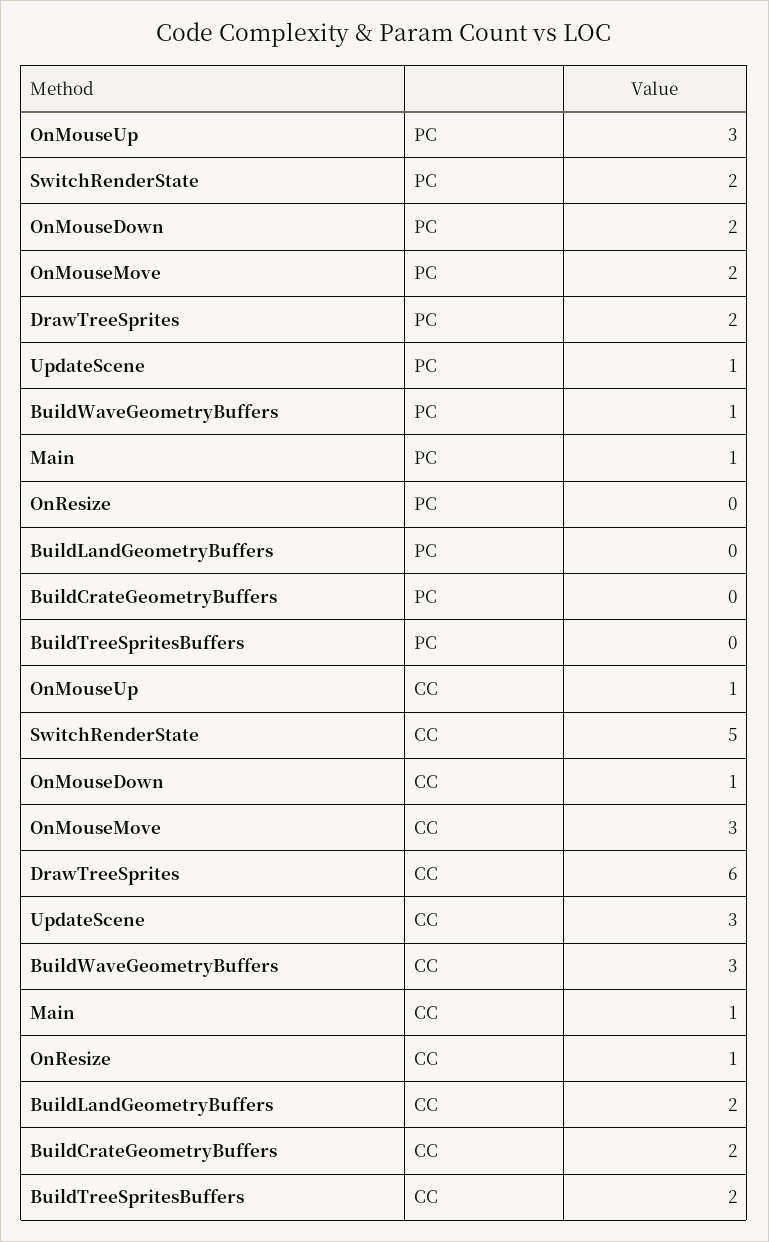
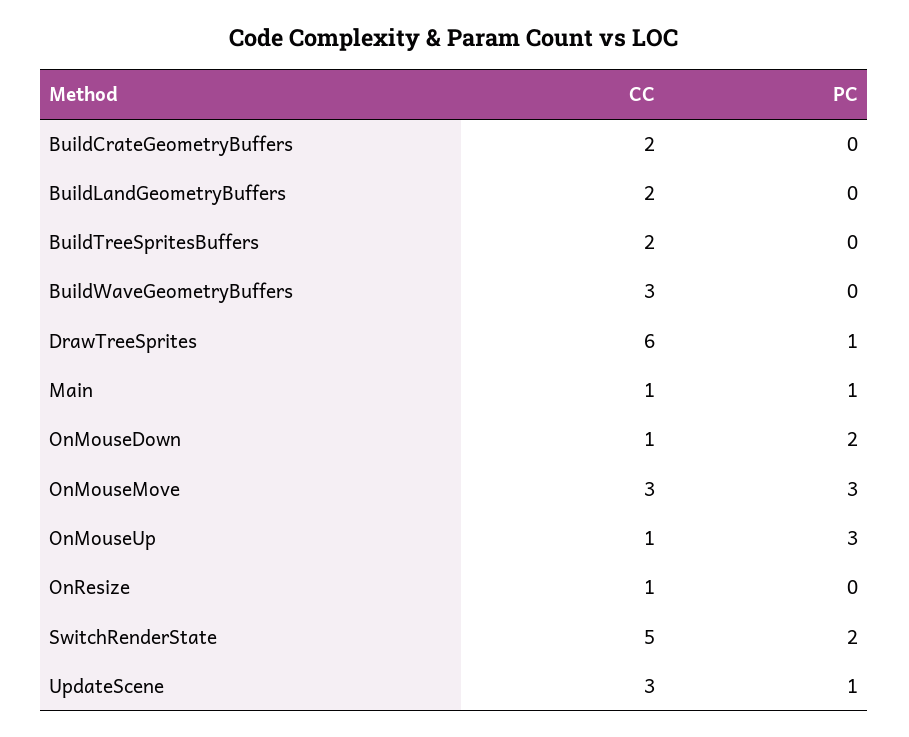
  {
    "OnMouseUp": {
      "PC": 3,
      "CC": 1
    },
    "SwitchRenderState": {
      "PC": 2,
      "CC": 5
    },
    "OnMouseDown": {
      "PC": 2,
      "CC": 1
    },
    "OnMouseMove": {
-     "PC": 2,
+     "PC": 3,
      "CC": 3
    },
    "DrawTreeSprites": {
-     "PC": 2,
+     "PC": 1,
      "CC": 6
    },
    "UpdateScene": {
      "PC": 1,
      "CC": 3
    },
    "BuildWaveGeometryBuffers": {
-     "PC": 1,
+     "PC": 0,
      "CC": 3
    },
    "Main": {
      "PC": 1,
      "CC": 1
    },
    "OnResize": {
      "PC": 0,
      "CC": 1
    },
    "BuildLandGeometryBuffers": {
      "PC": 0,
      "CC": 2
    },
    "BuildCrateGeometryBuffers": {
      "PC": 0,
      "CC": 2
    },
    "BuildTreeSpritesBuffers": {
      "PC": 0,
      "CC": 2
    }
  }

